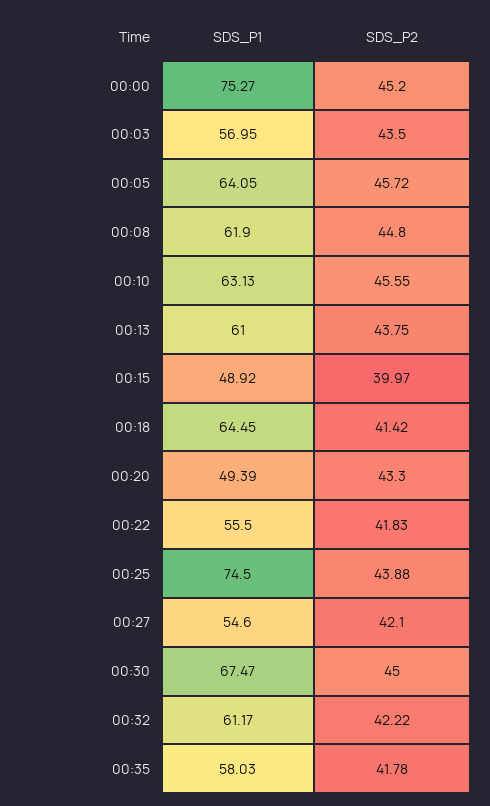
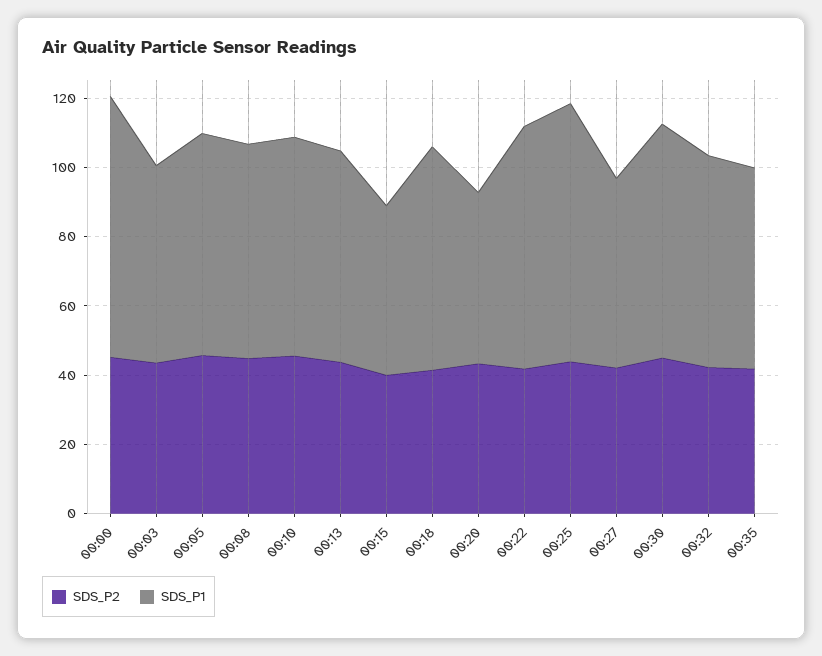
  {
    "SDS_P1": {
      "00:00": 75.27,
      "00:03": 56.95,
      "00:05": 64.05,
      "00:08": 61.9,
      "00:10": 63.13,
      "00:13": 61,
      "00:15": 48.92,
      "00:18": 64.45,
      "00:20": 49.39,
-     "00:22": 55.5,
+     "00:22": 70,
      "00:25": 74.5,
      "00:27": 54.6,
      "00:30": 67.47,
      "00:32": 61.17,
      "00:35": 58.03
    },
    "SDS_P2": {
      "00:00": 45.2,
      "00:03": 43.5,
      "00:05": 45.72,
      "00:08": 44.8,
      "00:10": 45.55,
      "00:13": 43.75,
      "00:15": 39.97,
      "00:18": 41.42,
      "00:20": 43.3,
      "00:22": 41.83,
      "00:25": 43.88,
      "00:27": 42.1,
      "00:30": 45,
      "00:32": 42.22,
      "00:35": 41.78
    }
  }

